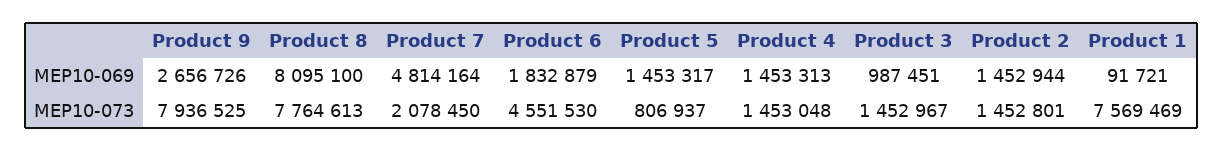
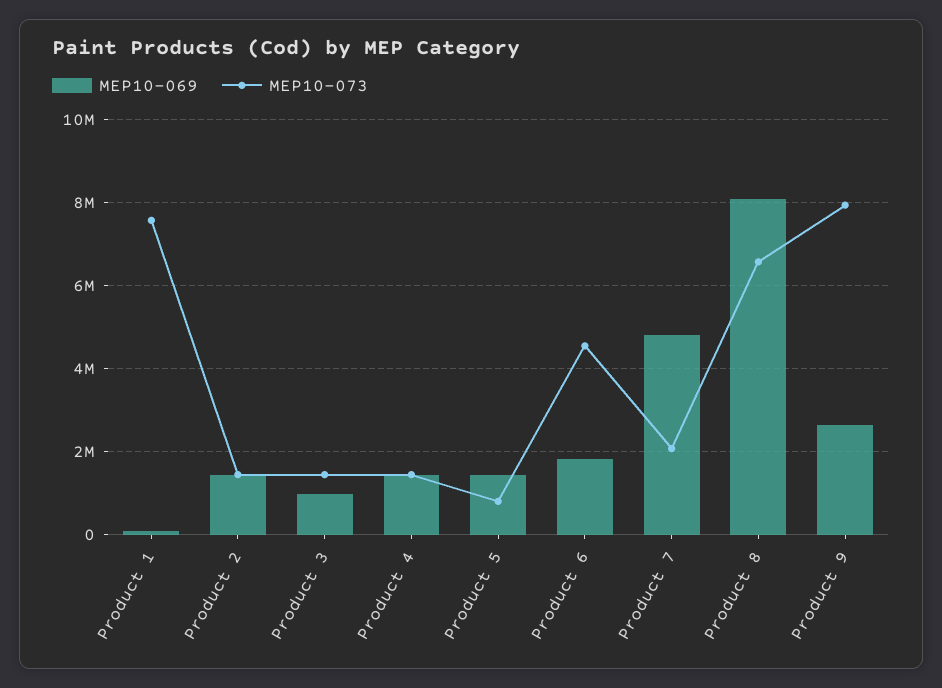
  {
    "MEP10-069": {
      "Product 9": 2656726,
      "Product 8": 8095100,
      "Product 7": 4814164,
      "Product 6": 1832879,
      "Product 5": 1453317,
      "Product 4": 1453313,
      "Product 3": 987451,
      "Product 2": 1452944,
      "Product 1": 91721
    },
    "MEP10-073": {
      "Product 9": 7936525,
-     "Product 8": 7764613,
+     "Product 8": 6600000,
      "Product 7": 2078450,
      "Product 6": 4551530,
      "Product 5": 806937,
      "Product 4": 1453048,
      "Product 3": 1452967,
      "Product 2": 1452801,
      "Product 1": 7569469
    }
  }

